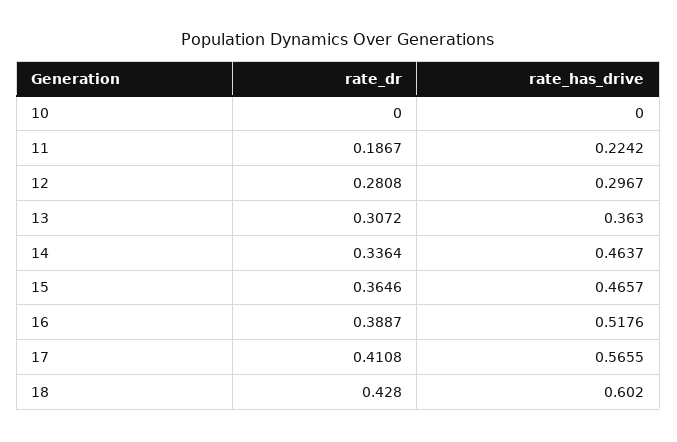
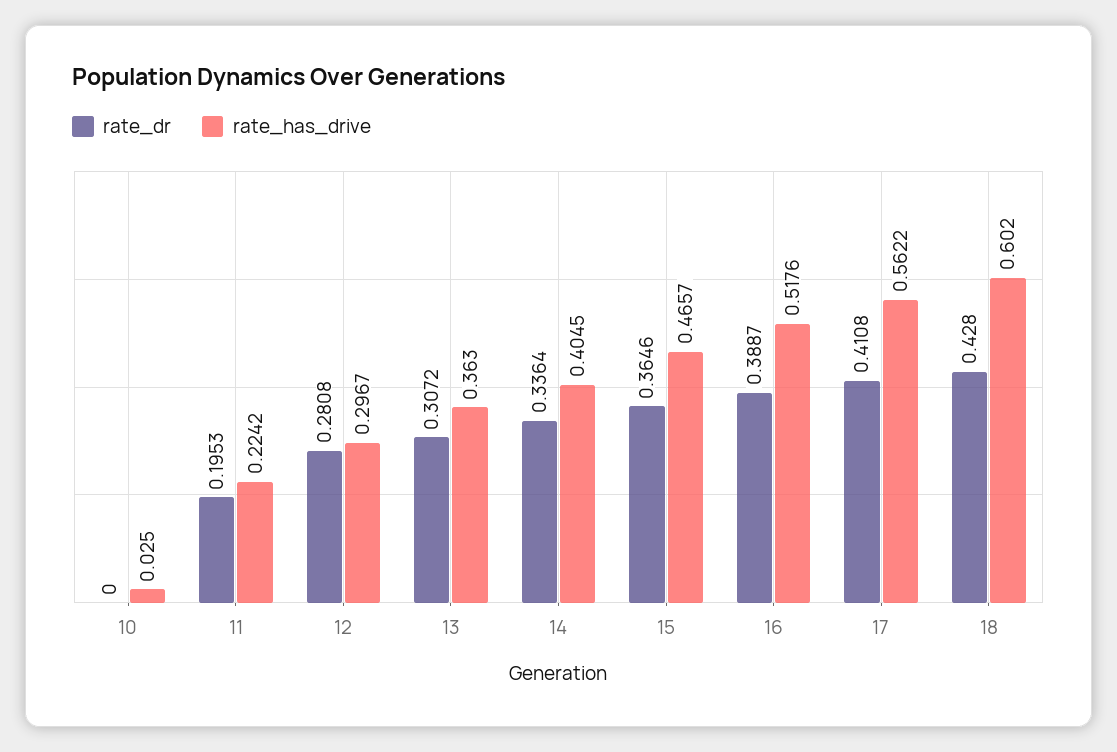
  {
    "rate_dr": {
      "10": 0,
-     "11": 0.1867,
+     "11": 0.1953,
      "12": 0.2808,
      "13": 0.3072,
      "14": 0.3364,
      "15": 0.3646,
      "16": 0.3887,
      "17": 0.4108,
      "18": 0.428
    },
    "rate_has_drive": {
-     "10": 0,
+     "10": 0.025,
      "11": 0.2242,
      "12": 0.2967,
      "13": 0.363,
-     "14": 0.4637,
+     "14": 0.4045,
      "15": 0.4657,
      "16": 0.5176,
-     "17": 0.5655,
+     "17": 0.5622,
      "18": 0.602
    }
  }

